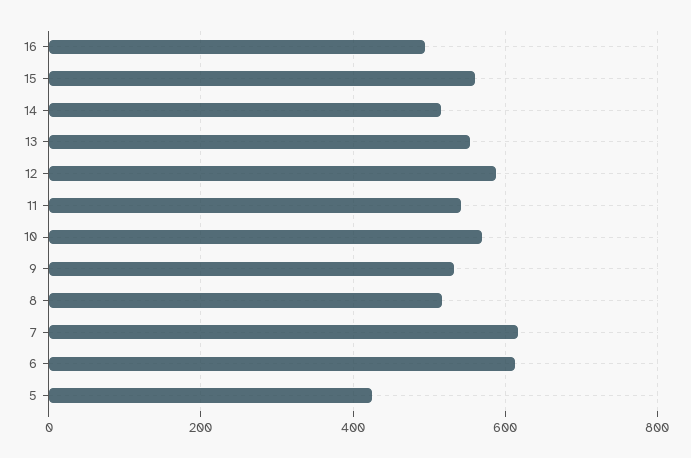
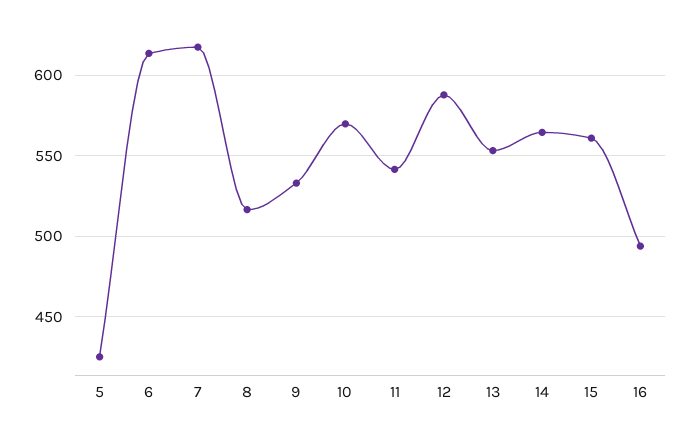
  {
    "16": 495,
    "15": 560,
-   "14": 520,
+   "14": 565,
    "13": 555,
    "12": 590,
    "11": 540,
    "10": 570,
    "9": 535,
    "8": 515,
    "7": 615,
    "6": 615,
    "5": 425
  }

